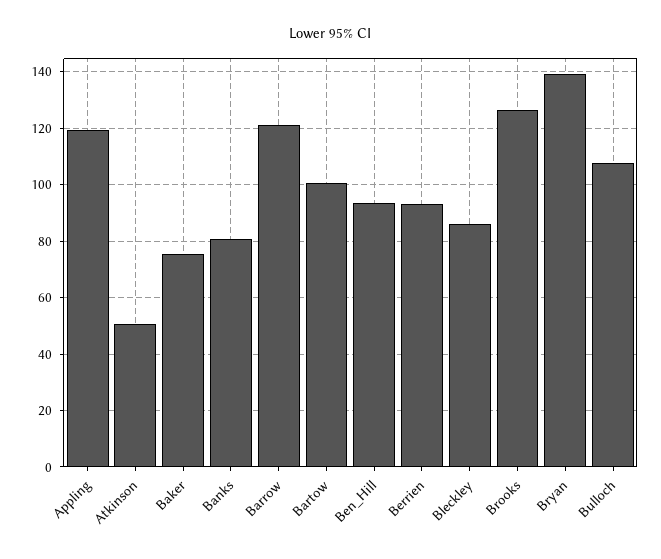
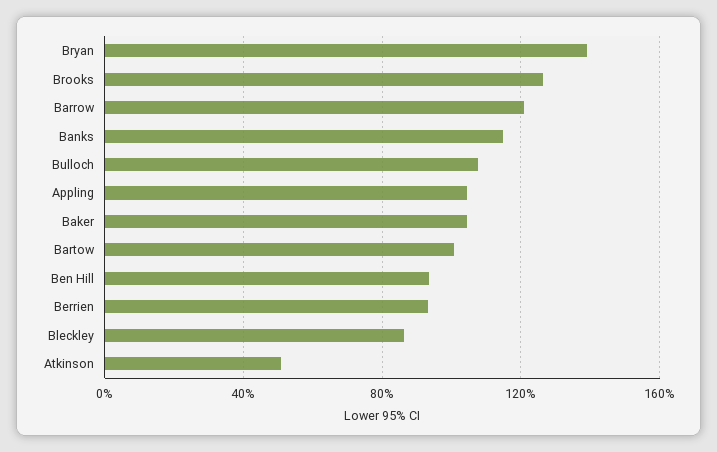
  {
-   "Appling": 120,
+   "Appling": 105,
    "Atkinson": 50,
-   "Baker": 75,
+   "Baker": 105,
-   "Banks": 80,
+   "Banks": 115,
    "Barrow": 120,
    "Bartow": 100,
    "Ben_Hill": 92.5,
    "Berrien": 92.5,
    "Bleckley": 85,
    "Brooks": 127.5,
    "Bryan": 140,
    "Bulloch": 107.5
  }

